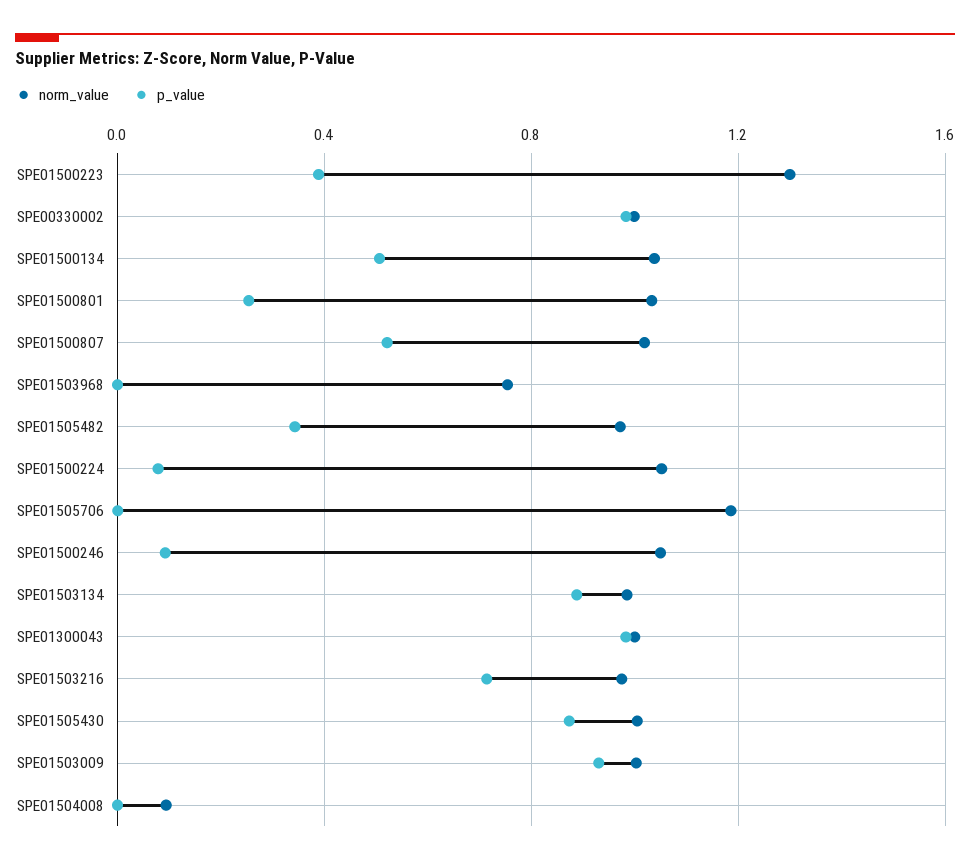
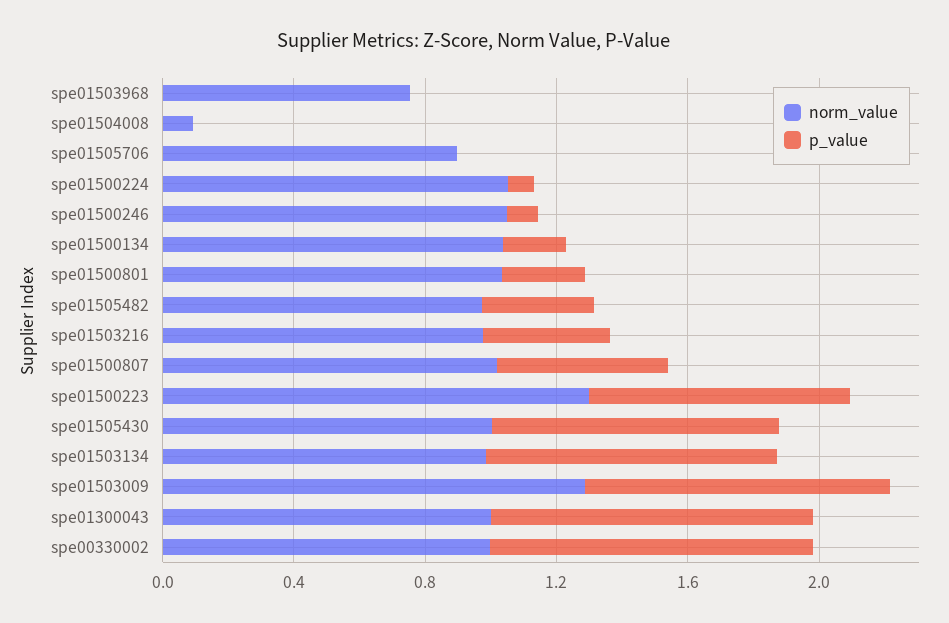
  {
    "norm_value": {
      "SPE01500223": 1.3,
      "SPE00330002": 1,
      "SPE01500134": 1.05,
      "SPE01500801": 1.05,
      "SPE01500807": 1,
      "SPE01503968": 0.75,
      "SPE01505482": 0.95,
      "SPE01500224": 1.05,
-     "SPE01505706": 1.2,
+     "SPE01505706": 0.9,
      "SPE01500246": 1.05,
      "SPE01503134": 1,
      "SPE01300043": 1,
      "SPE01503216": 1,
      "SPE01505430": 1,
-     "SPE01503009": 1,
+     "SPE01503009": 1.3,
      "SPE01504008": 0.1
    },
    "p_value": {
-     "SPE01500223": 0.4,
+     "SPE01500223": 0.8,
      "SPE00330002": 1,
-     "SPE01500134": 0.5,
+     "SPE01500134": 0.2,
      "SPE01500801": 0.25,
      "SPE01500807": 0.5,
      "SPE01503968": 0,
      "SPE01505482": 0.35,
      "SPE01500224": 0.1,
      "SPE01505706": 0,
      "SPE01500246": 0.1,
      "SPE01503134": 0.9,
      "SPE01300043": 1,
-     "SPE01503216": 0.7,
+     "SPE01503216": 0.4,
      "SPE01505430": 0.85,
      "SPE01503009": 0.95,
      "SPE01504008": 0
    }
  }

